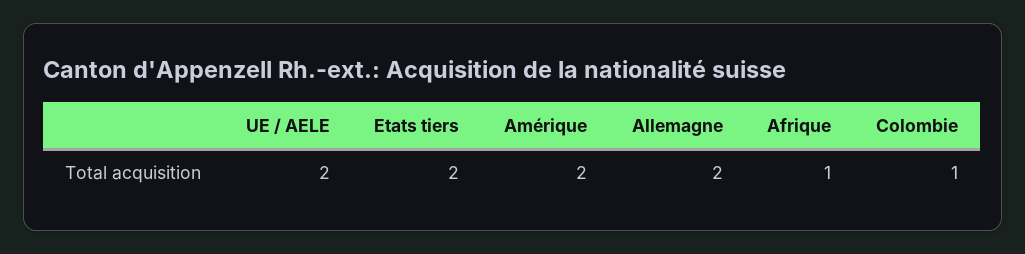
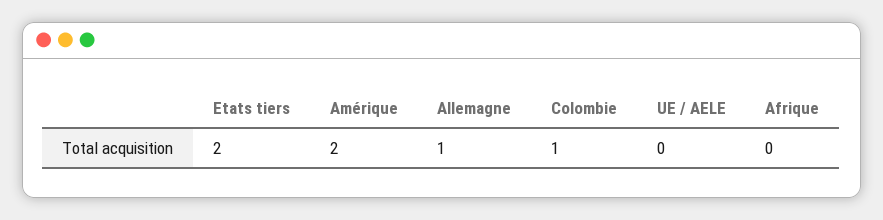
  {
-   "UE / AELE": 2,
+   "UE / AELE": 0,
    "Etats tiers": 2,
    "Amérique": 2,
-   "Allemagne": 2,
+   "Allemagne": 1,
-   "Afrique": 1,
+   "Afrique": 0,
    "Colombie": 1
  }

